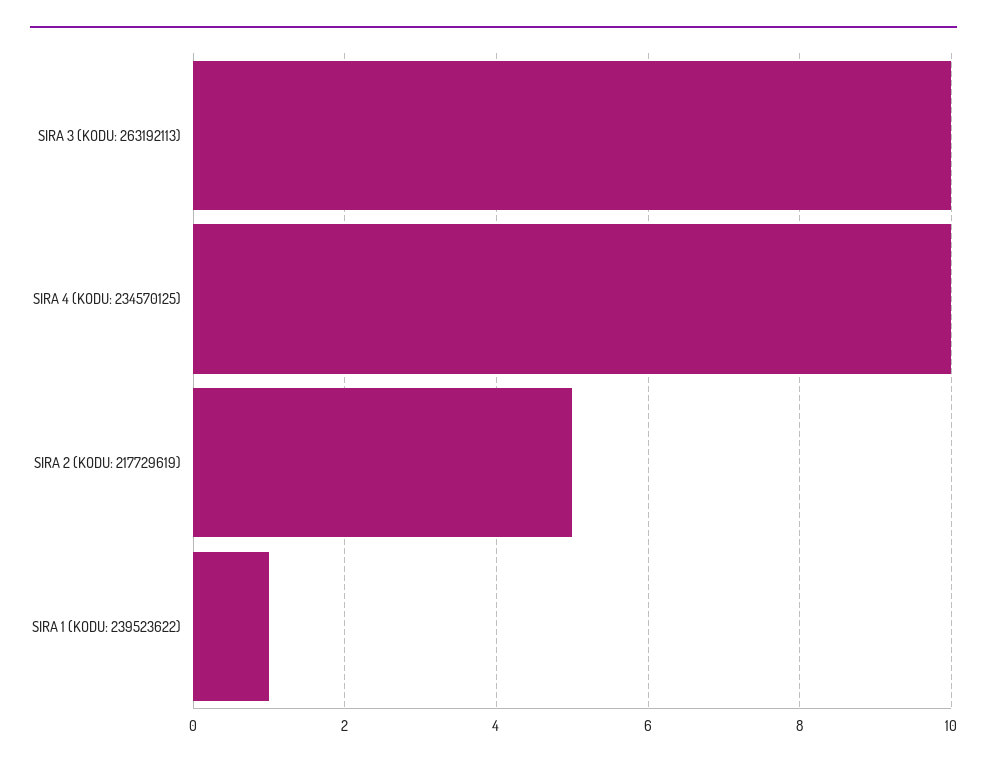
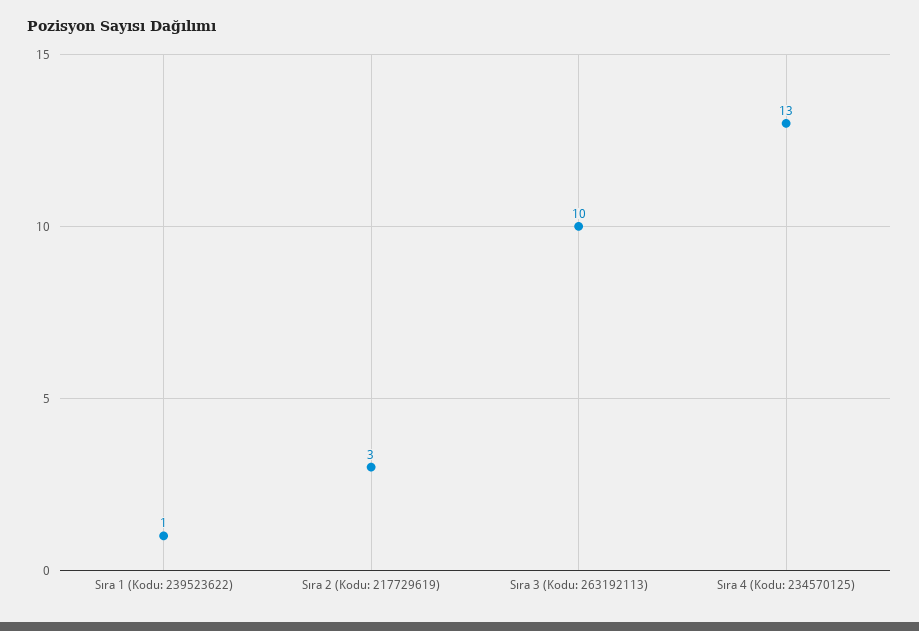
  {
    "SIRA 3 (KODU: 263192113)": 10,
-   "SIRA 4 (KODU: 234570125)": 10,
+   "SIRA 4 (KODU: 234570125)": 13,
-   "SIRA 2 (KODU: 217729619)": 5,
+   "SIRA 2 (KODU: 217729619)": 3,
    "SIRA 1 (KODU: 239523622)": 1
  }

